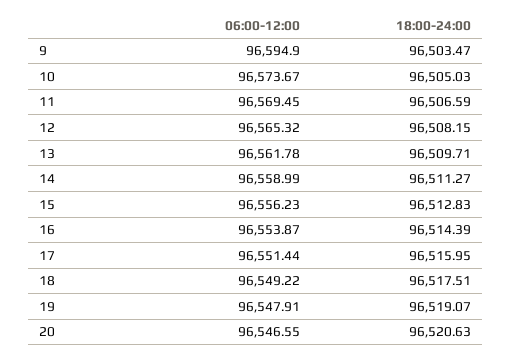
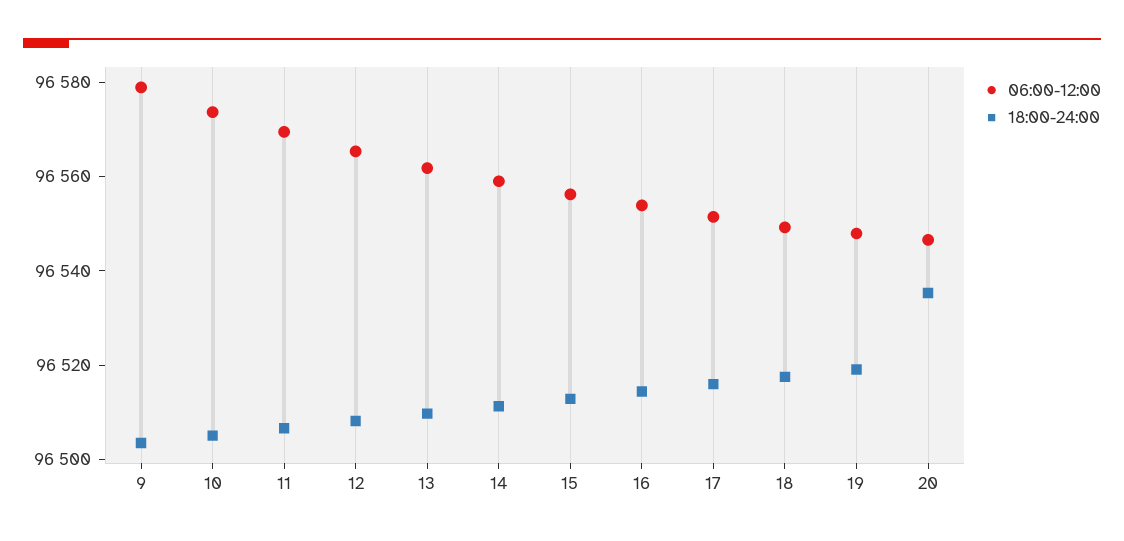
  {
    "06:00-12:00": {
-     "9": 96594.9,
+     "9": 96580,
      "10": 96573.67,
      "11": 96569.45,
      "12": 96565.32,
      "13": 96561.78,
      "14": 96558.99,
      "15": 96556.23,
      "16": 96553.87,
      "17": 96551.44,
      "18": 96549.22,
      "19": 96547.91,
      "20": 96546.55
    },
    "18:00-24:00": {
      "9": 96503.47,
      "10": 96505.03,
      "11": 96506.59,
      "12": 96508.15,
      "13": 96509.71,
      "14": 96511.27,
      "15": 96512.83,
      "16": 96514.39,
      "17": 96515.95,
      "18": 96517.51,
      "19": 96519.07,
-     "20": 96520.63
+     "20": 96535
    }
  }

